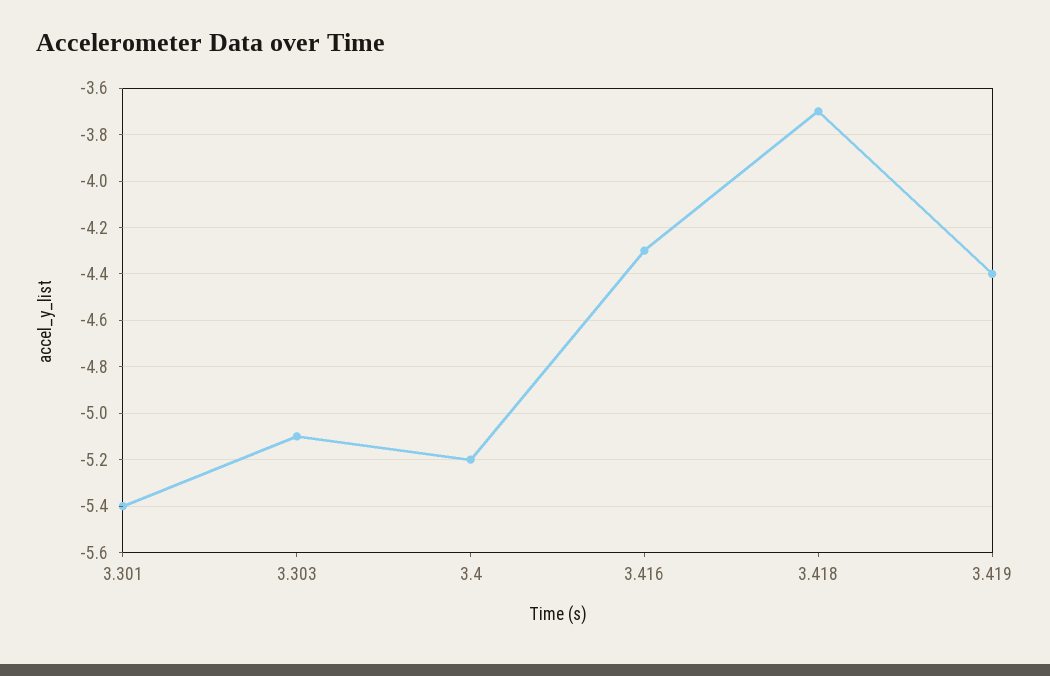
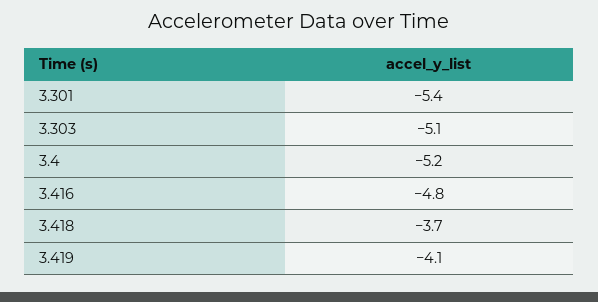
  {
    "3.301": -5.4,
    "3.303": -5.1,
    "3.4": -5.2,
-   "3.416": -4.3,
+   "3.416": -4.8,
    "3.418": -3.7,
-   "3.419": -4.4
+   "3.419": -4.1
  }

